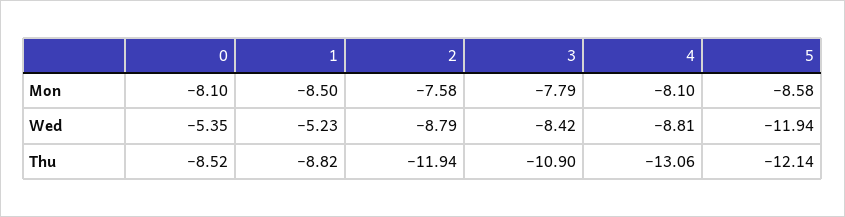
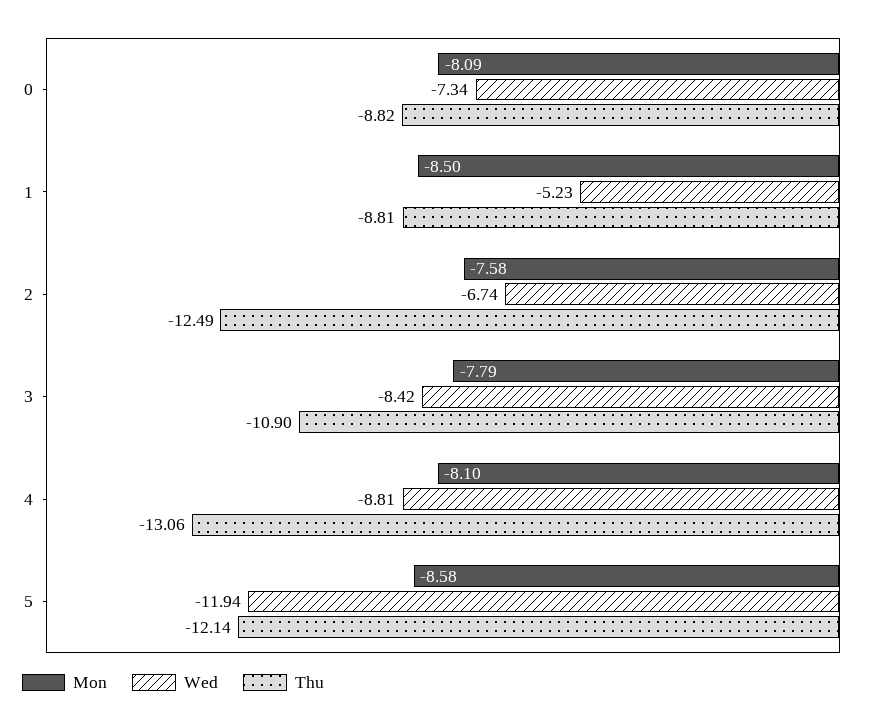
  {
    "Mon": {
-     "0": -8.1,
+     "0": -8.09,
      "1": -8.5,
      "2": -7.58,
      "3": -7.79,
      "4": -8.1,
      "5": -8.58
    },
    "Wed": {
-     "0": -5.35,
+     "0": -7.34,
      "1": -5.23,
-     "2": -8.79,
+     "2": -6.74,
      "3": -8.42,
      "4": -8.81,
      "5": -11.94
    },
    "Thu": {
-     "0": -8.52,
+     "0": -8.82,
-     "1": -8.82,
+     "1": -8.81,
-     "2": -11.94,
+     "2": -12.49,
      "3": -10.9,
      "4": -13.06,
      "5": -12.14
    }
  }

